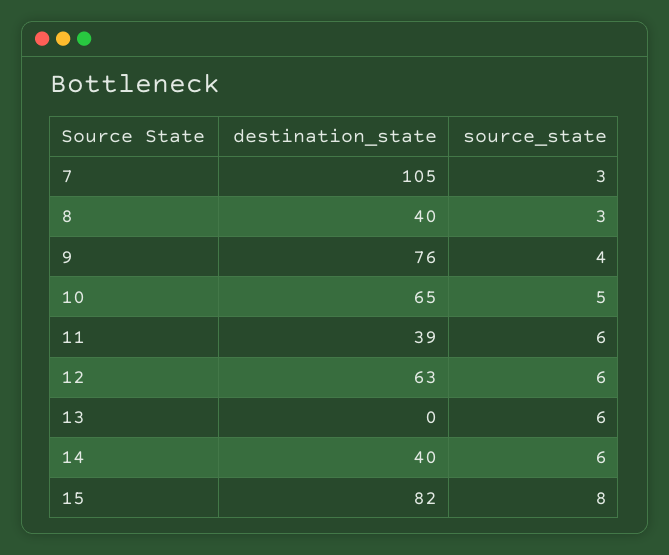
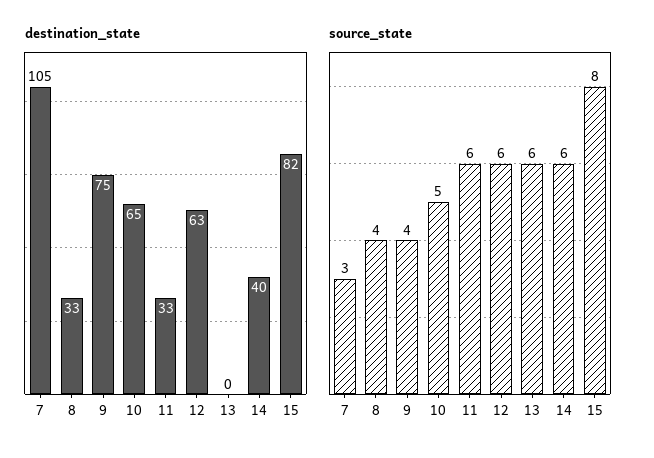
  {
    "destination_state": {
      "7": 105,
-     "8": 40,
+     "8": 33,
-     "9": 76,
+     "9": 75,
      "10": 65,
-     "11": 39,
+     "11": 33,
      "12": 63,
      "13": 0,
      "14": 40,
      "15": 82
    },
    "source_state": {
      "7": 3,
-     "8": 3,
+     "8": 4,
      "9": 4,
      "10": 5,
      "11": 6,
      "12": 6,
      "13": 6,
      "14": 6,
      "15": 8
    }
  }

